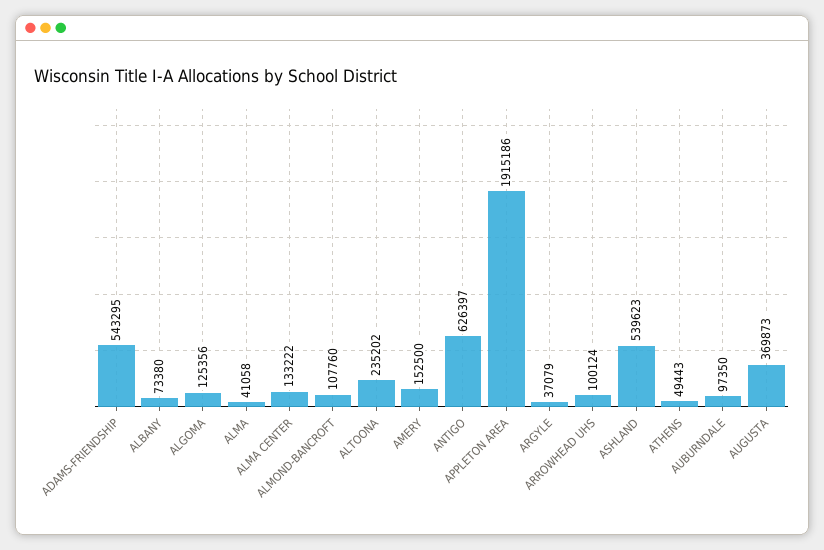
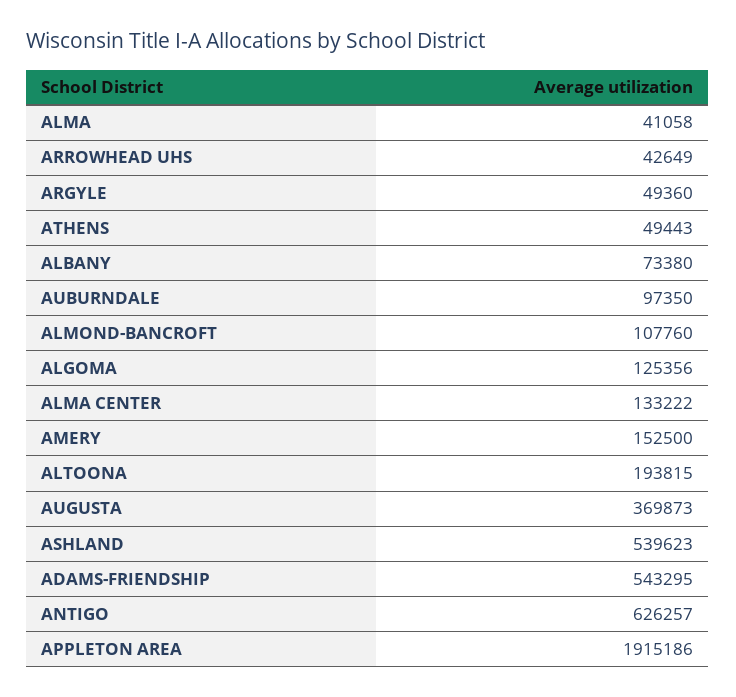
  {
    "ADAMS-FRIENDSHIP": 543295,
    "ALBANY": 73380,
    "ALGOMA": 125356,
    "ALMA": 41058,
    "ALMA CENTER": 133222,
    "ALMOND-BANCROFT": 107760,
-   "ALTOONA": 235202,
+   "ALTOONA": 193815,
    "AMERY": 152500,
-   "ANTIGO": 626397,
+   "ANTIGO": 626257,
    "APPLETON AREA": 1915186,
-   "ARGYLE": 37079,
+   "ARGYLE": 49360,
-   "ARROWHEAD UHS": 100124,
+   "ARROWHEAD UHS": 42649,
    "ASHLAND": 539623,
    "ATHENS": 49443,
    "AUBURNDALE": 97350,
    "AUGUSTA": 369873
  }

